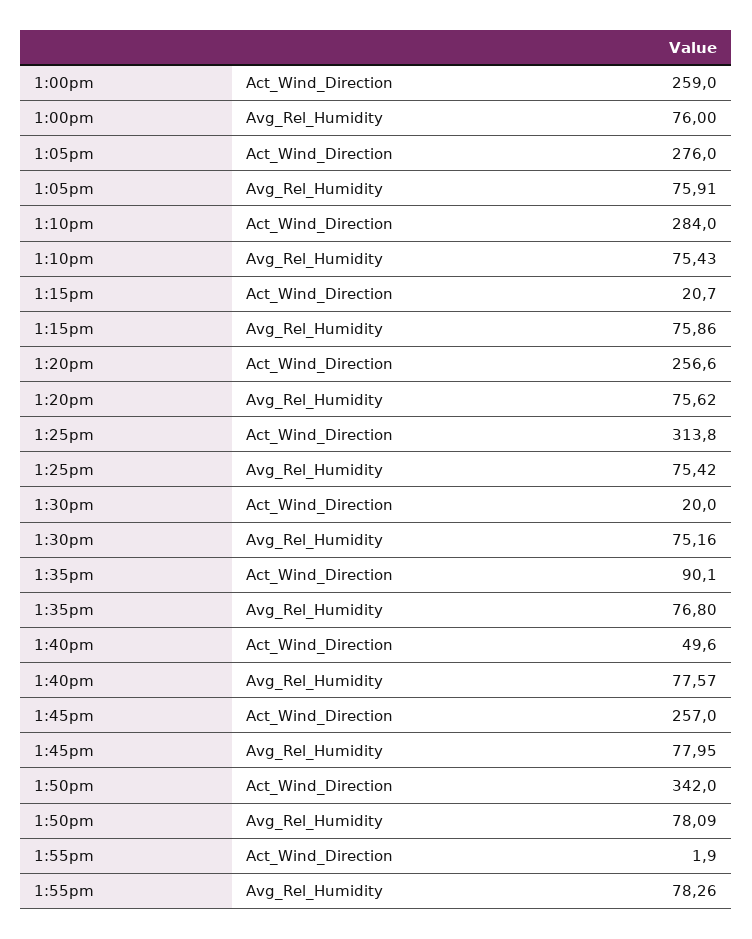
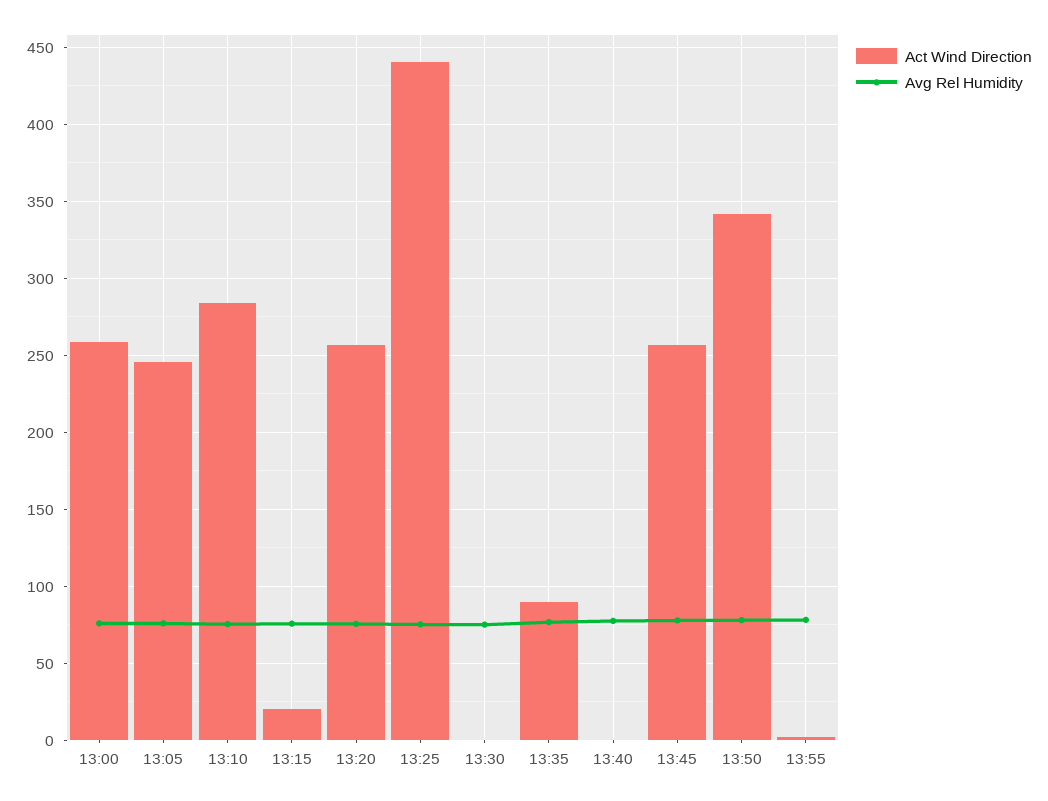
  {
    "Act_Wind_Direction": {
      "1:00pm": 259,
-     "1:05pm": 276,
+     "1:05pm": 245,
      "1:10pm": 284,
      "1:15pm": 20.7,
      "1:20pm": 256.6,
-     "1:25pm": 313.8,
+     "1:25pm": 440,
-     "1:30pm": 20,
+     "1:30pm": 0,
      "1:35pm": 90.1,
-     "1:40pm": 49.6,
+     "1:40pm": 0,
      "1:45pm": 257,
      "1:50pm": 342,
      "1:55pm": 1.9
    },
    "Avg_Rel_Humidity": {
      "1:00pm": 76,
      "1:05pm": 75.91,
      "1:10pm": 75.43,
      "1:15pm": 75.86,
      "1:20pm": 75.62,
      "1:25pm": 75.42,
      "1:30pm": 75.16,
      "1:35pm": 76.8,
      "1:40pm": 77.57,
      "1:45pm": 77.95,
      "1:50pm": 78.09,
      "1:55pm": 78.26
    }
  }

